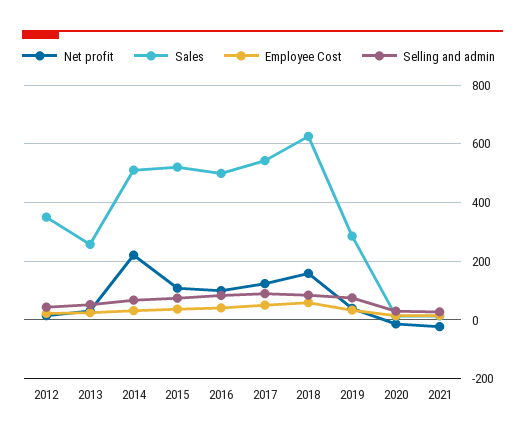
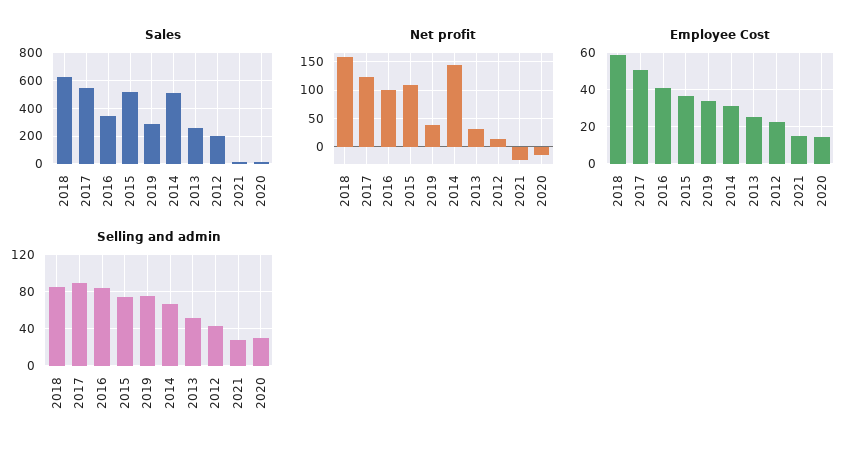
  {
    "Net profit": {
      "2012": 25,
      "2013": 25,
-     "2014": 225,
+     "2014": 150,
      "2015": 100,
      "2016": 100,
      "2017": 125,
      "2018": 150,
      "2019": 50,
      "2020": -25,
      "2021": -25
    },
    "Sales": {
-     "2012": 350,
+     "2012": 200,
      "2013": 250,
      "2014": 500,
      "2015": 525,
-     "2016": 500,
+     "2016": 350,
      "2017": 550,
      "2018": 625,
      "2019": 275,
      "2020": 25,
      "2021": 25
    },
    "Employee Cost": {
      "2012": 25,
      "2013": 25,
      "2014": 30,
      "2015": 35,
      "2016": 40,
      "2017": 50,
      "2018": 60,
      "2019": 35,
      "2020": 15,
      "2021": 15
    },
    "Selling and admin": {
      "2012": 40,
      "2013": 50,
      "2014": 70,
      "2015": 70,
      "2016": 80,
      "2017": 90,
      "2018": 80,
      "2019": 80,
      "2020": 30,
      "2021": 30
    }
  }

